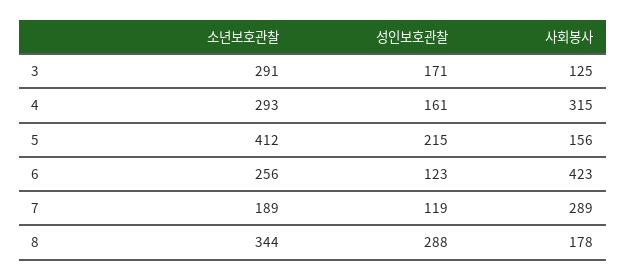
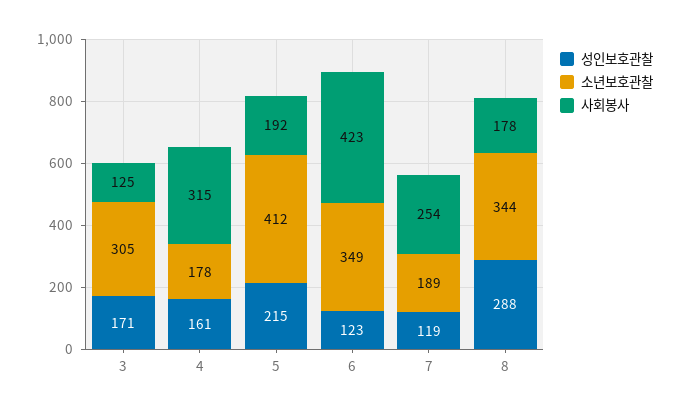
  {
    "소년보호관찰": {
-     "3": 291,
+     "3": 305,
-     "4": 293,
+     "4": 178,
      "5": 412,
-     "6": 256,
+     "6": 349,
      "7": 189,
      "8": 344
    },
    "성인보호관찰": {
      "3": 171,
      "4": 161,
      "5": 215,
      "6": 123,
      "7": 119,
      "8": 288
    },
    "사회봉사": {
      "3": 125,
      "4": 315,
-     "5": 156,
+     "5": 192,
      "6": 423,
-     "7": 289,
+     "7": 254,
      "8": 178
    }
  }

